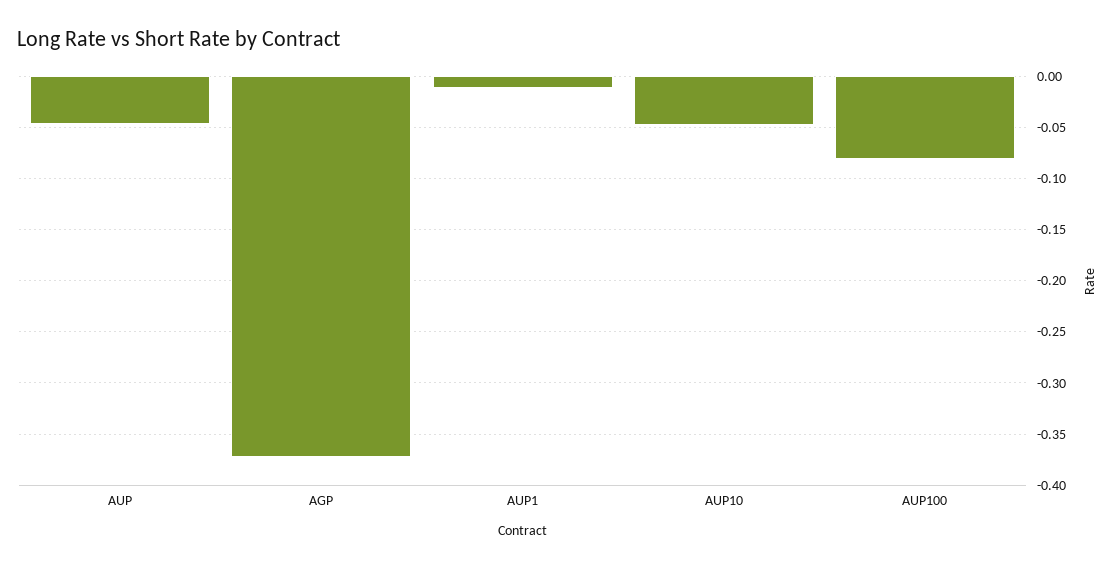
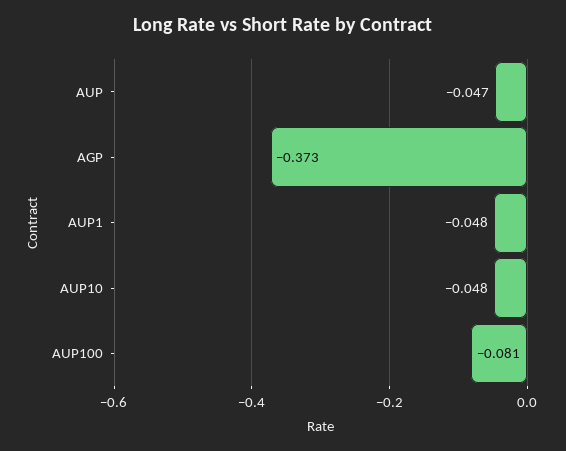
  {
    "AUP": -0.047,
    "AGP": -0.373,
-   "AUP1": -0.01,
+   "AUP1": -0.048,
    "AUP10": -0.048,
    "AUP100": -0.081
  }

